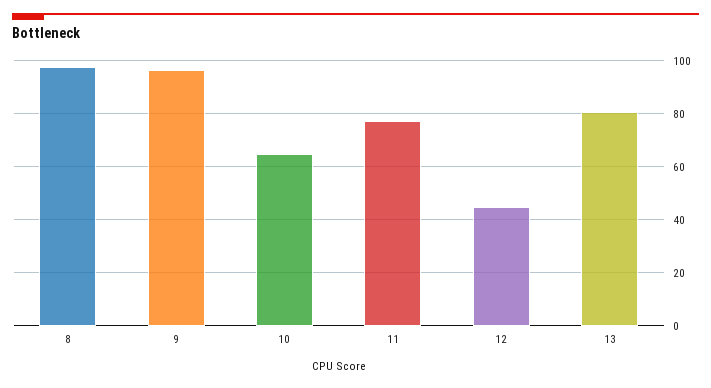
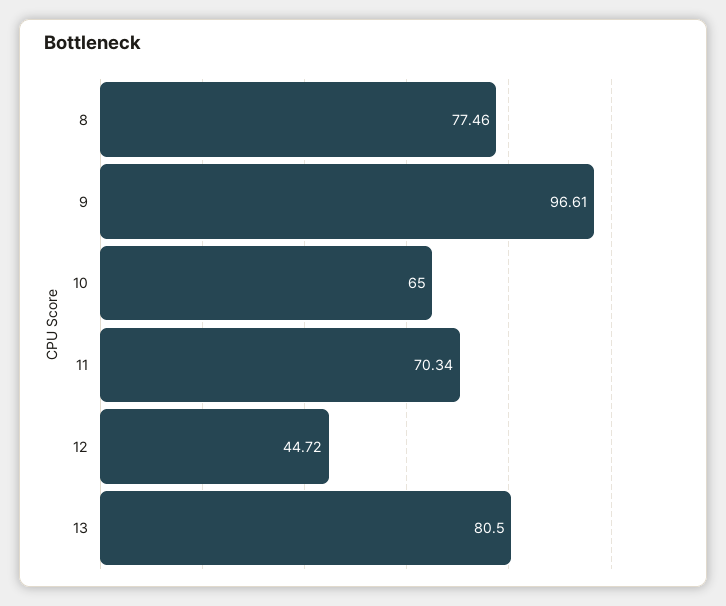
  {
-   "8": 97.5,
+   "8": 77.46,
    "9": 96.61,
    "10": 65,
-   "11": 77.5,
+   "11": 70.34,
    "12": 44.72,
    "13": 80.5
  }

